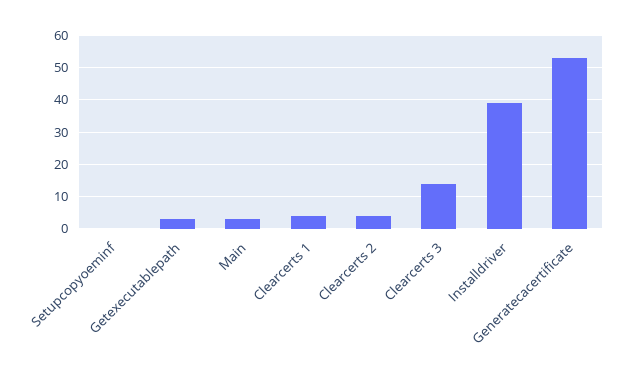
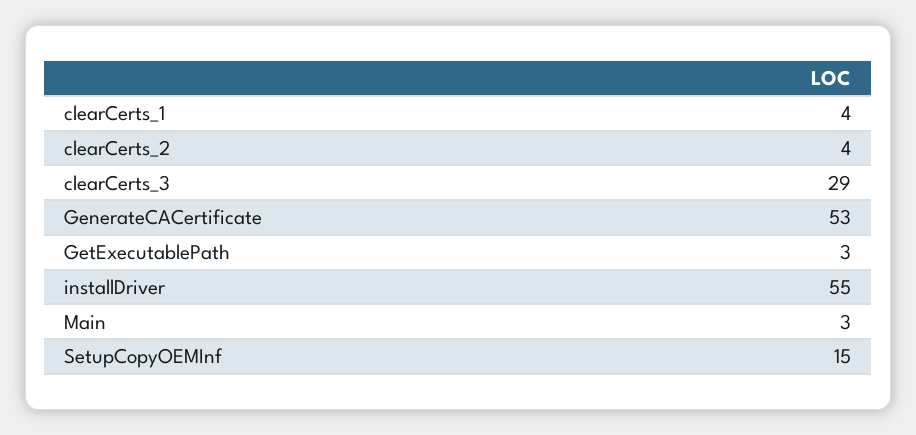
  {
-   "Setupcopyoeminf": 0,
+   "Setupcopyoeminf": 15,
    "Getexecutablepath": 3,
    "Main": 3,
    "Clearcerts 1": 4,
    "Clearcerts 2": 4,
-   "Clearcerts 3": 15,
+   "Clearcerts 3": 29,
-   "Installdriver": 40,
+   "Installdriver": 55,
    "Generatecacertificate": 53
  }

